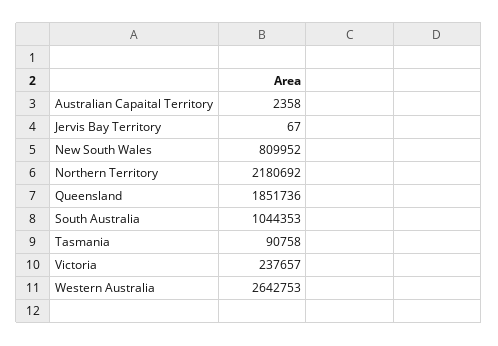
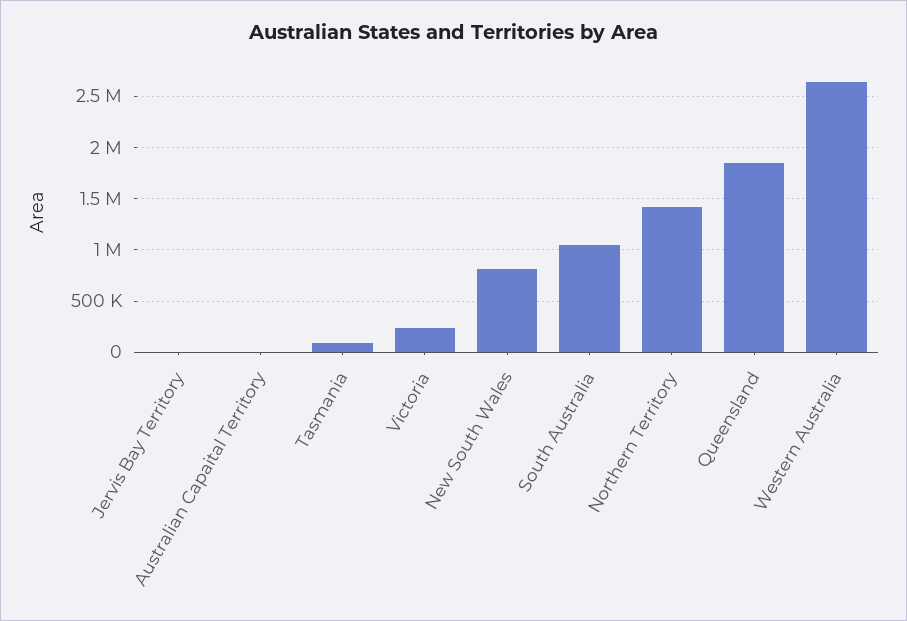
  {
    "Australian Capaital Territory": 2358,
    "Jervis Bay Territory": 67,
    "New South Wales": 809952,
-   "Northern Territory": 2180692,
+   "Northern Territory": 1400000,
    "Queensland": 1851736,
    "South Australia": 1044353,
    "Tasmania": 90758,
    "Victoria": 237657,
    "Western Australia": 2642753
  }

